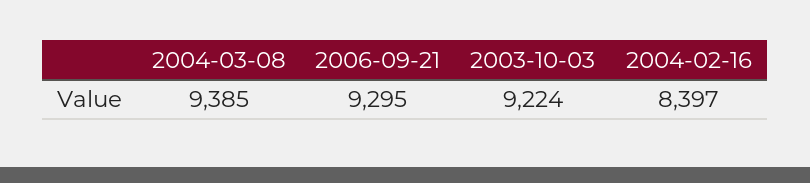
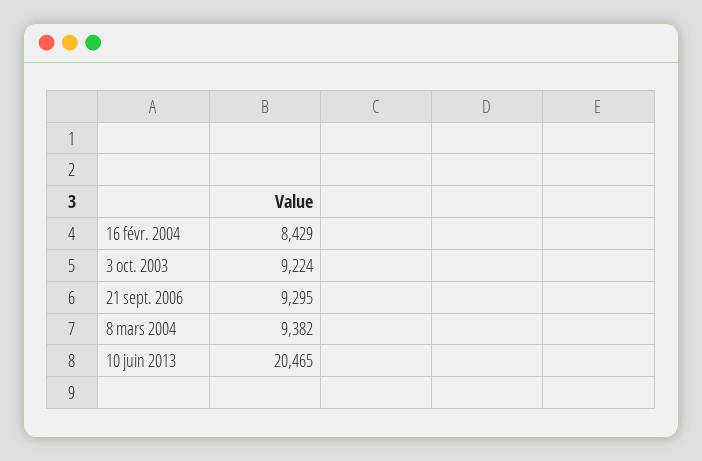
  {
-   "2004-03-08": 9385,
+   "2004-03-08": 9382,
    "2006-09-21": 9295,
    "2003-10-03": 9224,
-   "2004-02-16": 8397
+   "2004-02-16": 8429,
+   "10 juin 2013": 20465
  }

